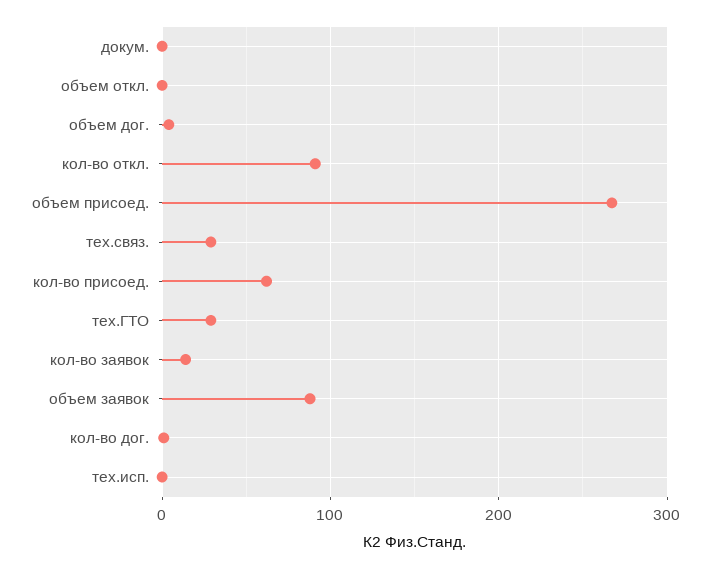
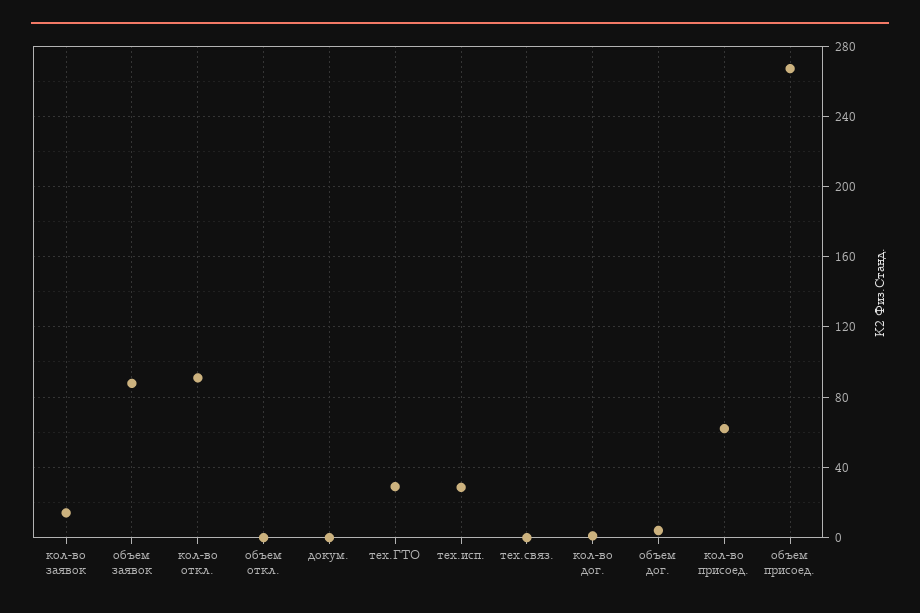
  {
    "докум.": 0,
    "объем откл.": 0,
    "объем дог.": 5,
    "кол-во откл.": 90,
    "объем присоед.": 265,
-   "тех.связ.": 30,
+   "тех.связ.": 0,
    "кол-во присоед.": 60,
    "тех.ГТО": 30,
    "кол-во заявок": 15,
    "объем заявок": 90,
    "кол-во дог.": 0,
-   "тех.исп.": 0
+   "тех.исп.": 30
  }

